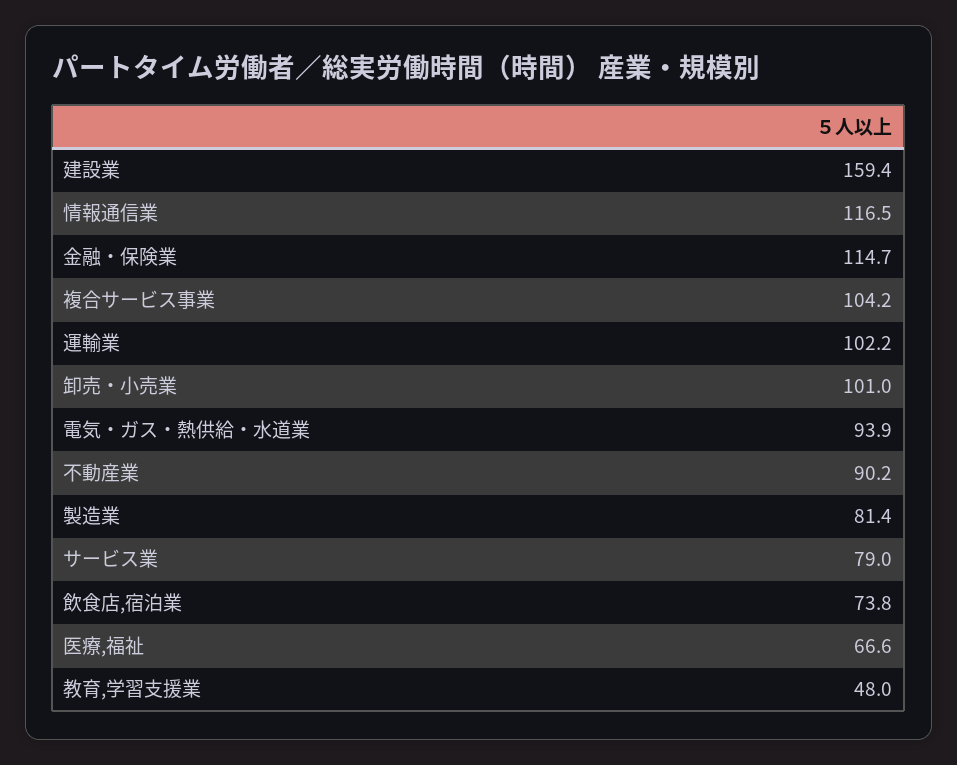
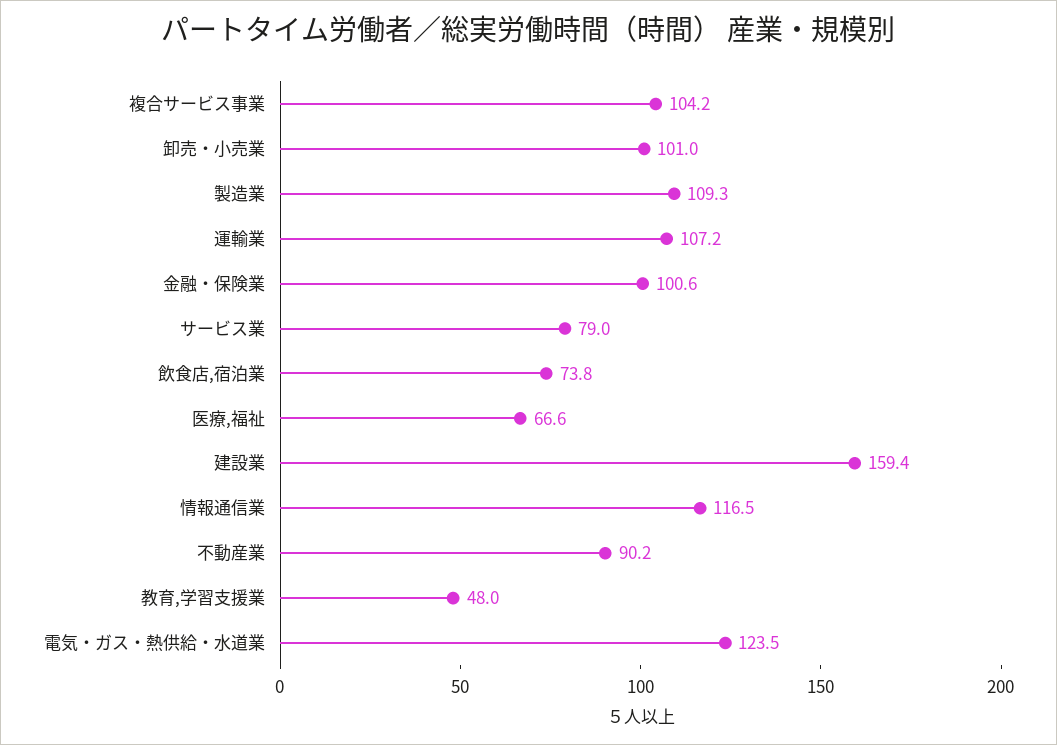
  {
    "建設業": 159.4,
    "情報通信業": 116.5,
-   "金融・保険業": 114.7,
+   "金融・保険業": 100.6,
    "複合サービス事業": 104.2,
-   "運輸業": 102.2,
+   "運輸業": 107.2,
    "卸売・小売業": 101,
-   "電気・ガス・熱供給・水道業": 93.9,
+   "電気・ガス・熱供給・水道業": 123.5,
    "不動産業": 90.2,
-   "製造業": 81.4,
+   "製造業": 109.3,
    "サービス業": 79,
    "飲食店,宿泊業": 73.8,
    "医療,福祉": 66.6,
    "教育,学習支援業": 48
  }

